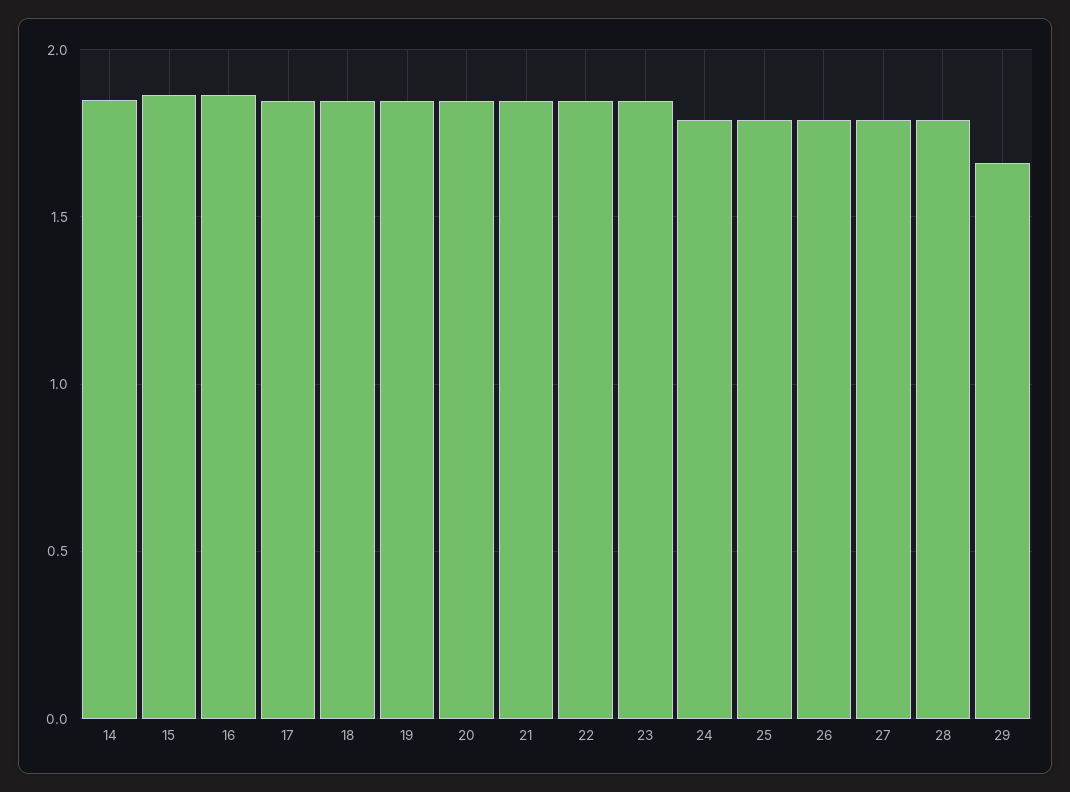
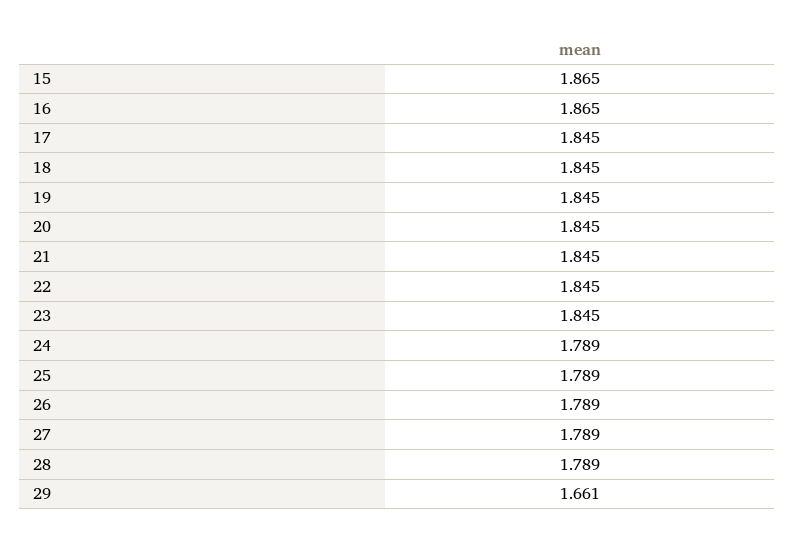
  {
-   "14": 1.85,
    "15": 1.865,
    "16": 1.865,
    "17": 1.845,
    "18": 1.845,
    "19": 1.845,
    "20": 1.845,
    "21": 1.845,
    "22": 1.845,
    "23": 1.845,
    "24": 1.789,
    "25": 1.789,
    "26": 1.789,
    "27": 1.789,
    "28": 1.789,
    "29": 1.661
  }

